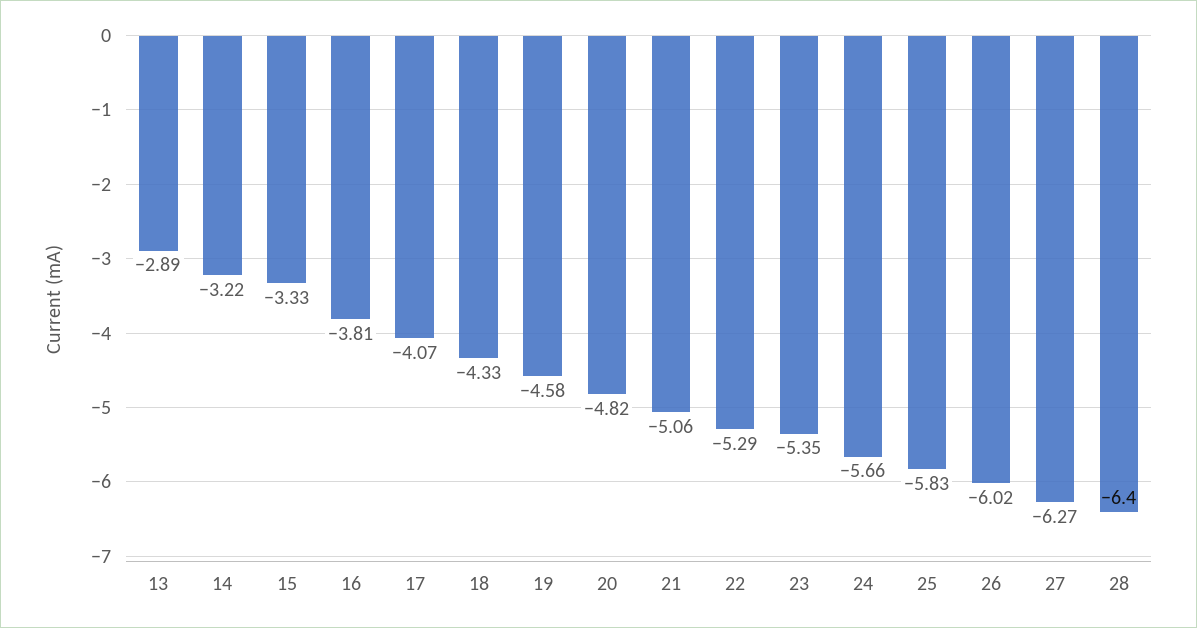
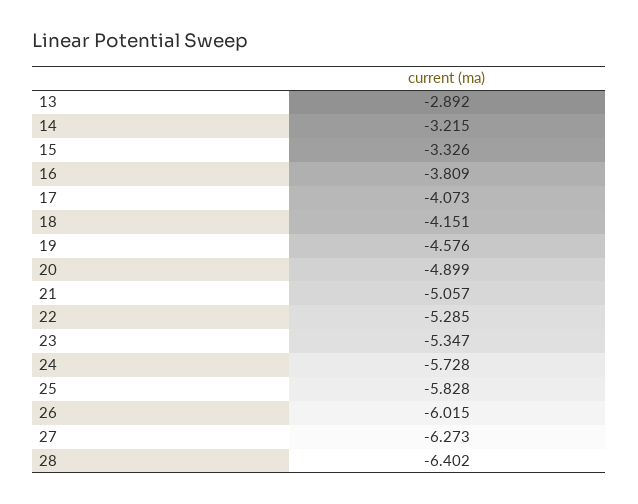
  {
    "13": -2.892,
    "14": -3.215,
    "15": -3.326,
    "16": -3.809,
    "17": -4.073,
-   "18": -4.33,
+   "18": -4.151,
    "19": -4.576,
-   "20": -4.82,
+   "20": -4.899,
    "21": -5.057,
    "22": -5.285,
    "23": -5.347,
-   "24": -5.66,
+   "24": -5.728,
    "25": -5.828,
    "26": -6.015,
    "27": -6.273,
    "28": -6.402
  }

